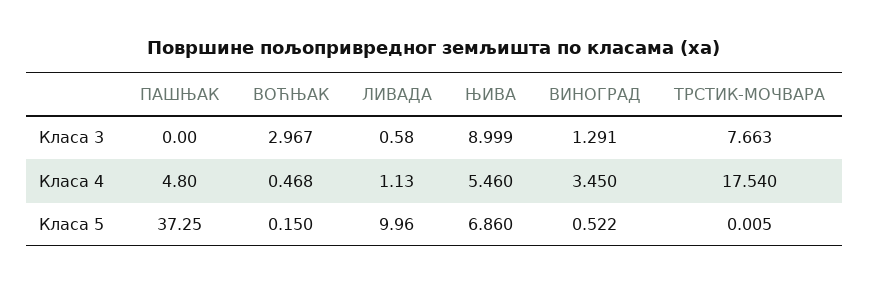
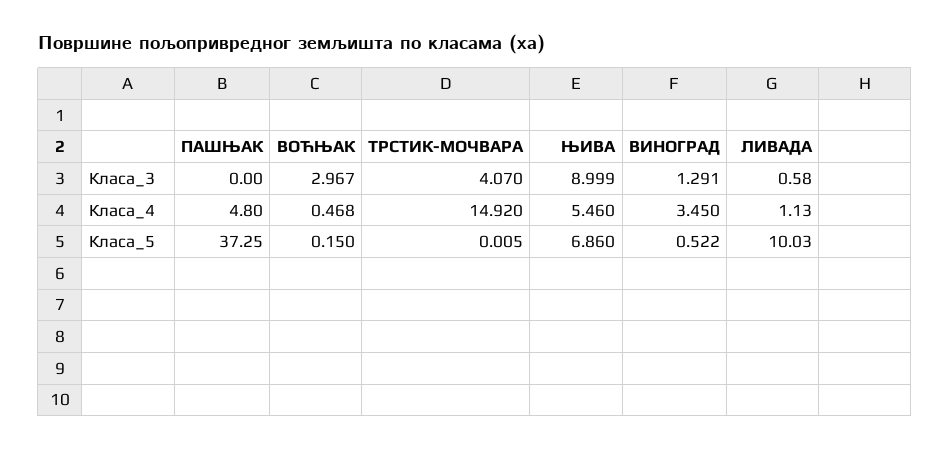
  {
    "ПАШЊАК": {
      "Класа 3": 0,
      "Класа 4": 4.8,
      "Класа 5": 37.25
    },
    "ВОЋЊАК": {
      "Класа 3": 2.967,
      "Класа 4": 0.468,
      "Класа 5": 0.15
    },
    "ЛИВАДА": {
      "Класа 3": 0.58,
      "Класа 4": 1.13,
-     "Класа 5": 9.96
+     "Класа 5": 10.03
    },
    "ЊИВА": {
      "Класа 3": 8.999,
      "Класа 4": 5.46,
      "Класа 5": 6.86
    },
    "ВИНОГРАД": {
      "Класа 3": 1.291,
      "Класа 4": 3.45,
      "Класа 5": 0.522
    },
    "ТРСТИК-МОЧВАРА": {
-     "Класа 3": 7.663,
+     "Класа 3": 4.07,
-     "Класа 4": 17.54,
+     "Класа 4": 14.92,
      "Класа 5": 0.005
    }
  }

